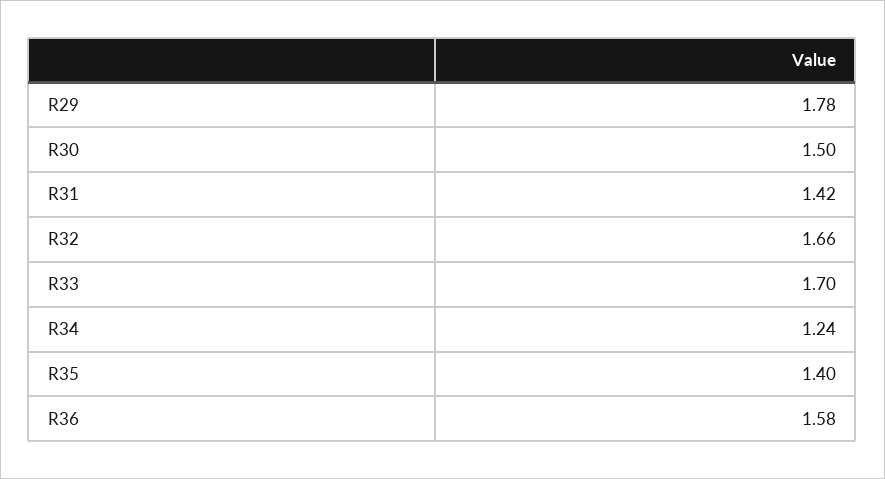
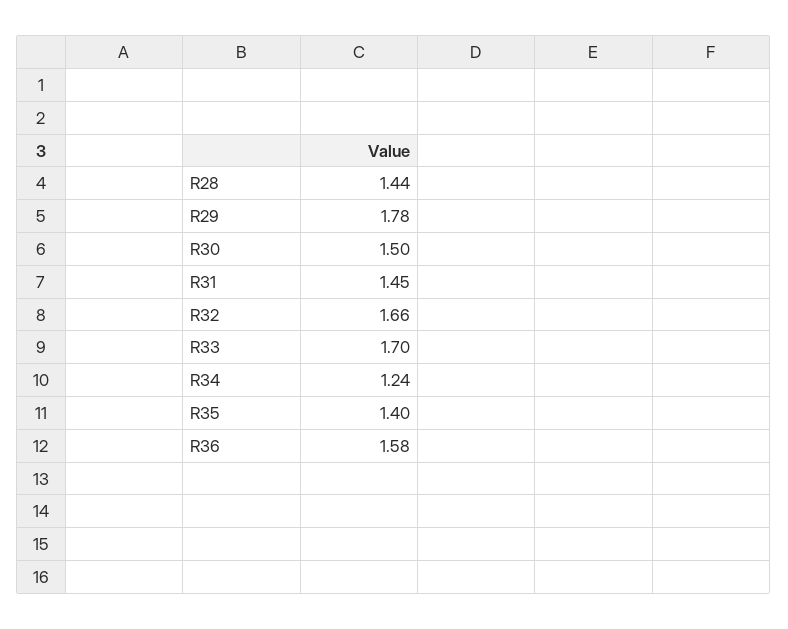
  {
    "R29": 1.78,
    "R30": 1.5,
-   "R31": 1.42,
+   "R31": 1.45,
    "R32": 1.66,
    "R33": 1.7,
    "R34": 1.24,
    "R35": 1.4,
-   "R36": 1.58
+   "R36": 1.58,
+   "R28": 1.44
  }

